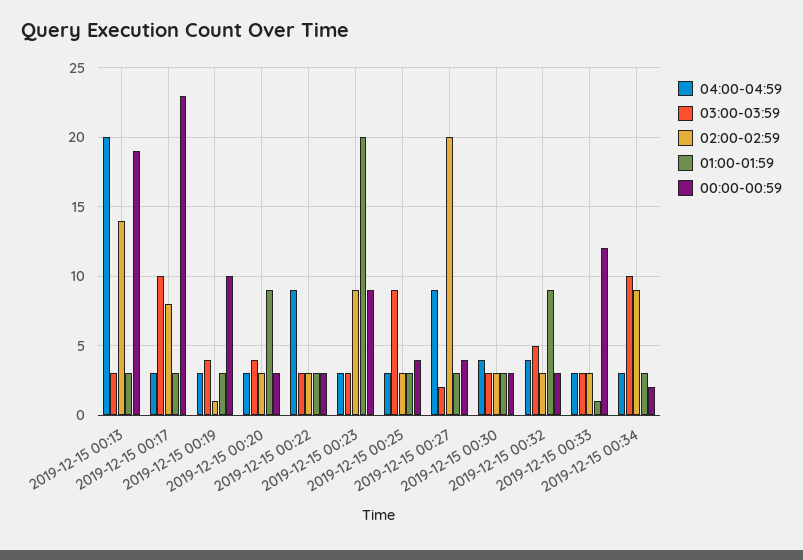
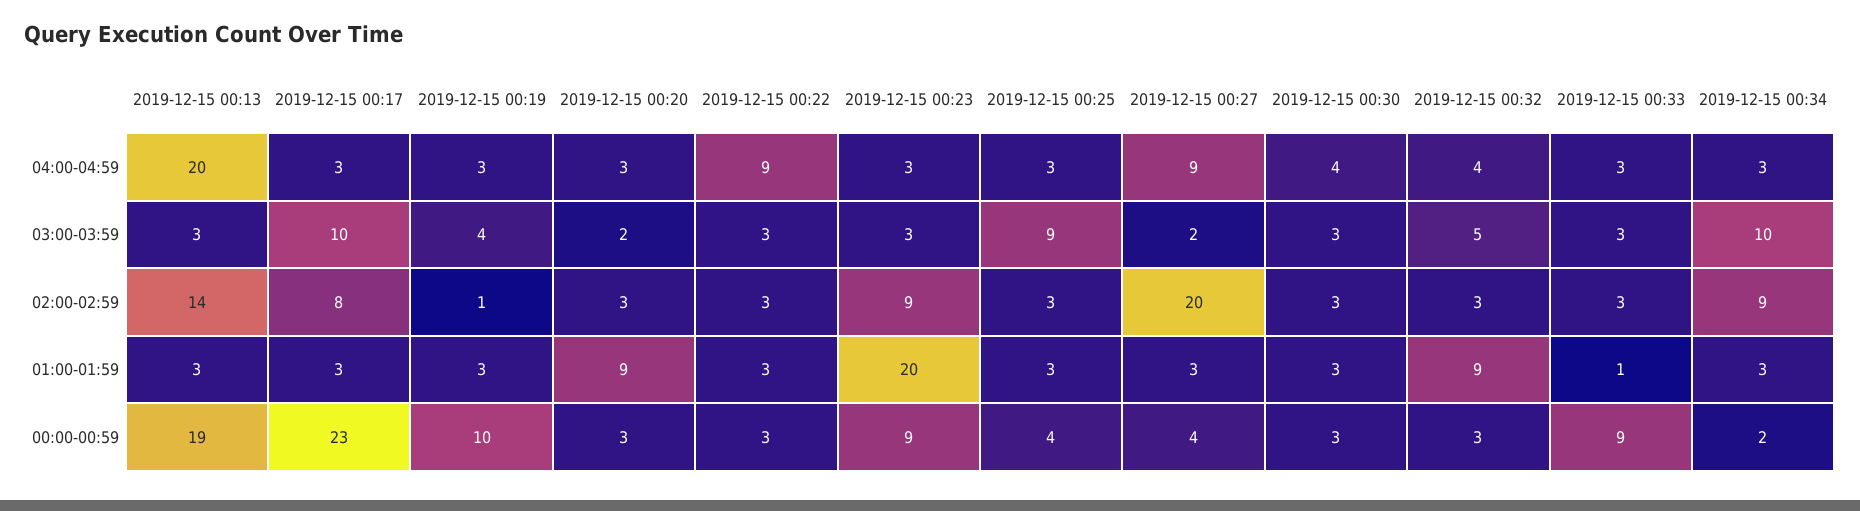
  {
    "04:00-04:59": {
      "2019-12-15 00:13": 20,
      "2019-12-15 00:17": 3,
      "2019-12-15 00:19": 3,
      "2019-12-15 00:20": 3,
      "2019-12-15 00:22": 9,
      "2019-12-15 00:23": 3,
      "2019-12-15 00:25": 3,
      "2019-12-15 00:27": 9,
      "2019-12-15 00:30": 4,
      "2019-12-15 00:32": 4,
      "2019-12-15 00:33": 3,
      "2019-12-15 00:34": 3
    },
    "03:00-03:59": {
      "2019-12-15 00:13": 3,
      "2019-12-15 00:17": 10,
      "2019-12-15 00:19": 4,
-     "2019-12-15 00:20": 4,
+     "2019-12-15 00:20": 2,
      "2019-12-15 00:22": 3,
      "2019-12-15 00:23": 3,
      "2019-12-15 00:25": 9,
      "2019-12-15 00:27": 2,
      "2019-12-15 00:30": 3,
      "2019-12-15 00:32": 5,
      "2019-12-15 00:33": 3,
      "2019-12-15 00:34": 10
    },
    "02:00-02:59": {
      "2019-12-15 00:13": 14,
      "2019-12-15 00:17": 8,
      "2019-12-15 00:19": 1,
      "2019-12-15 00:20": 3,
      "2019-12-15 00:22": 3,
      "2019-12-15 00:23": 9,
      "2019-12-15 00:25": 3,
      "2019-12-15 00:27": 20,
      "2019-12-15 00:30": 3,
      "2019-12-15 00:32": 3,
      "2019-12-15 00:33": 3,
      "2019-12-15 00:34": 9
    },
    "01:00-01:59": {
      "2019-12-15 00:13": 3,
      "2019-12-15 00:17": 3,
      "2019-12-15 00:19": 3,
      "2019-12-15 00:20": 9,
      "2019-12-15 00:22": 3,
      "2019-12-15 00:23": 20,
      "2019-12-15 00:25": 3,
      "2019-12-15 00:27": 3,
      "2019-12-15 00:30": 3,
      "2019-12-15 00:32": 9,
      "2019-12-15 00:33": 1,
      "2019-12-15 00:34": 3
    },
    "00:00-00:59": {
      "2019-12-15 00:13": 19,
      "2019-12-15 00:17": 23,
      "2019-12-15 00:19": 10,
      "2019-12-15 00:20": 3,
      "2019-12-15 00:22": 3,
      "2019-12-15 00:23": 9,
      "2019-12-15 00:25": 4,
      "2019-12-15 00:27": 4,
      "2019-12-15 00:30": 3,
      "2019-12-15 00:32": 3,
-     "2019-12-15 00:33": 12,
+     "2019-12-15 00:33": 9,
      "2019-12-15 00:34": 2
    }
  }

